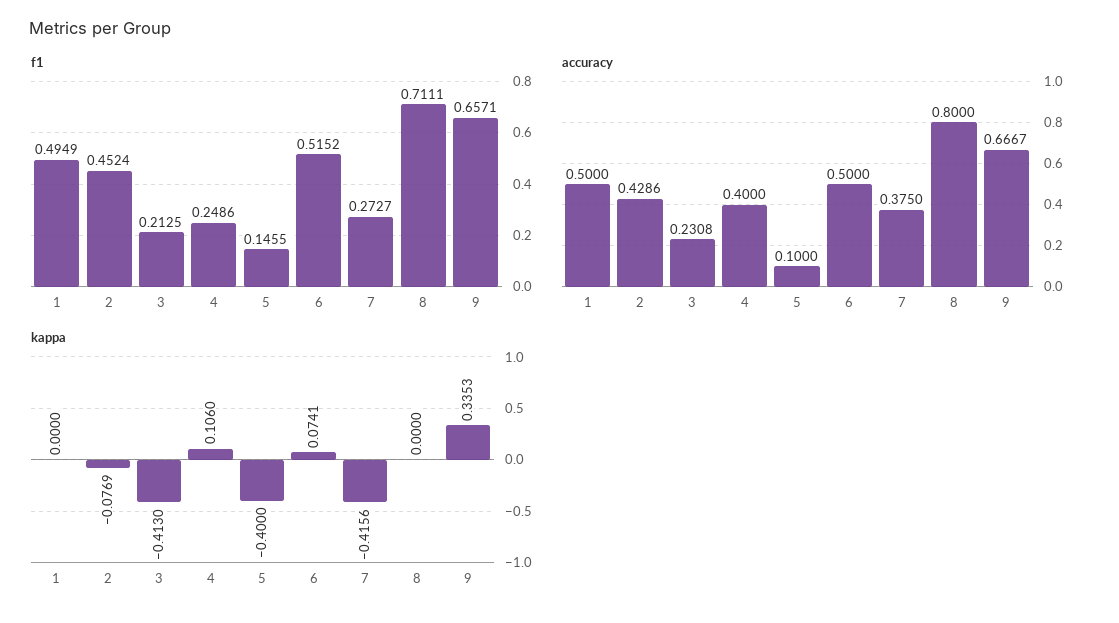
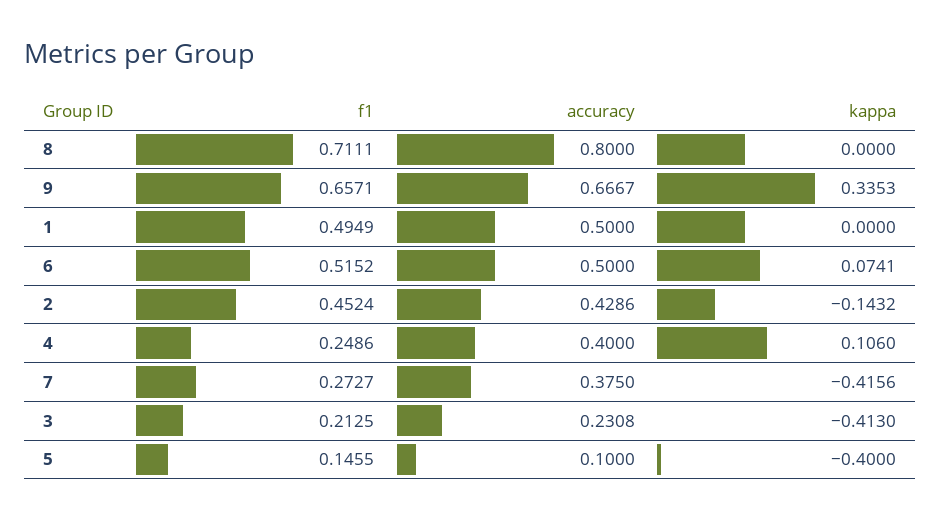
  {
    "f1": {
      "1": 0.4949,
      "2": 0.4524,
      "3": 0.2125,
      "4": 0.2486,
      "5": 0.1455,
      "6": 0.5152,
      "7": 0.2727,
      "8": 0.7111,
      "9": 0.6571
    },
    "accuracy": {
      "1": 0.5,
      "2": 0.4286,
      "3": 0.2308,
      "4": 0.4,
      "5": 0.1,
      "6": 0.5,
      "7": 0.375,
      "8": 0.8,
      "9": 0.6667
    },
    "kappa": {
      "1": 0,
-     "2": -0.0769,
+     "2": -0.1432,
      "3": -0.413,
      "4": 0.106,
      "5": -0.4,
      "6": 0.0741,
      "7": -0.4156,
      "8": 0,
      "9": 0.3353
    }
  }

